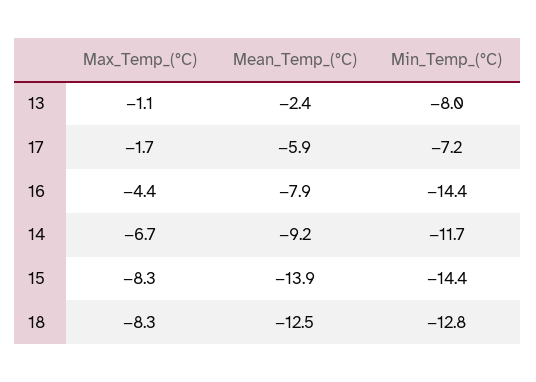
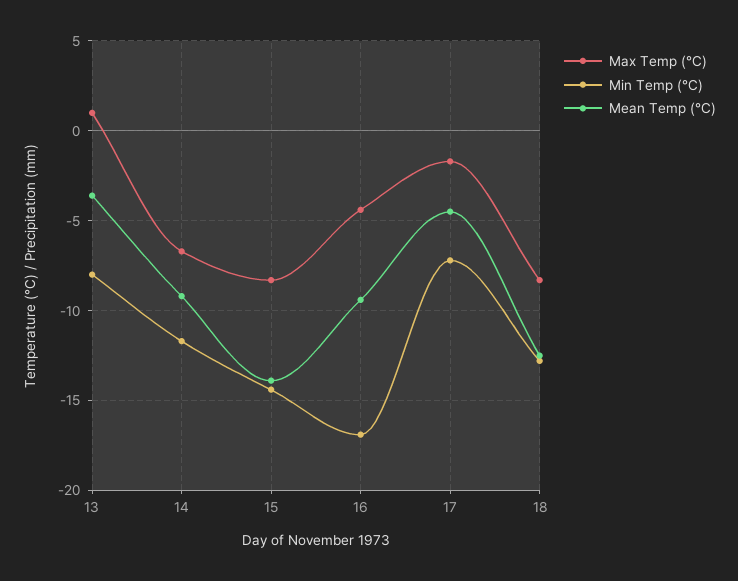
  {
    "Max_Temp_(°C)": {
-     "13": -1.1,
+     "13": 1,
      "17": -1.7,
      "16": -4.4,
      "14": -6.7,
      "15": -8.3,
      "18": -8.3
    },
    "Mean_Temp_(°C)": {
-     "13": -2.4,
+     "13": -3.5,
-     "17": -5.9,
+     "17": -4.5,
-     "16": -7.9,
+     "16": -9.5,
      "14": -9.2,
      "15": -13.9,
      "18": -12.5
    },
    "Min_Temp_(°C)": {
      "13": -8,
      "17": -7.2,
-     "16": -14.4,
+     "16": -17,
      "14": -11.7,
      "15": -14.4,
      "18": -12.8
    }
  }

